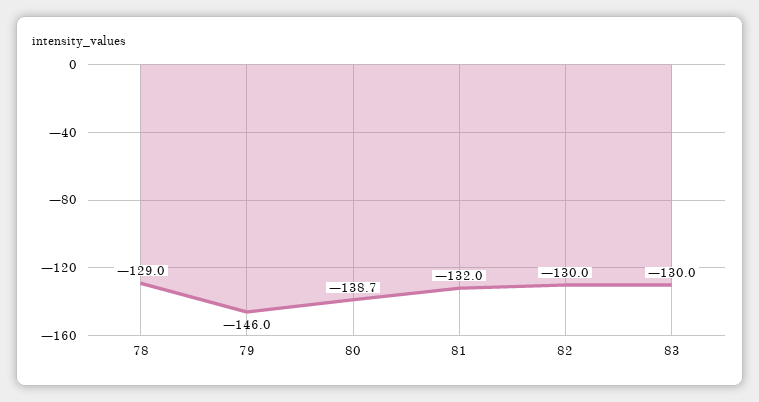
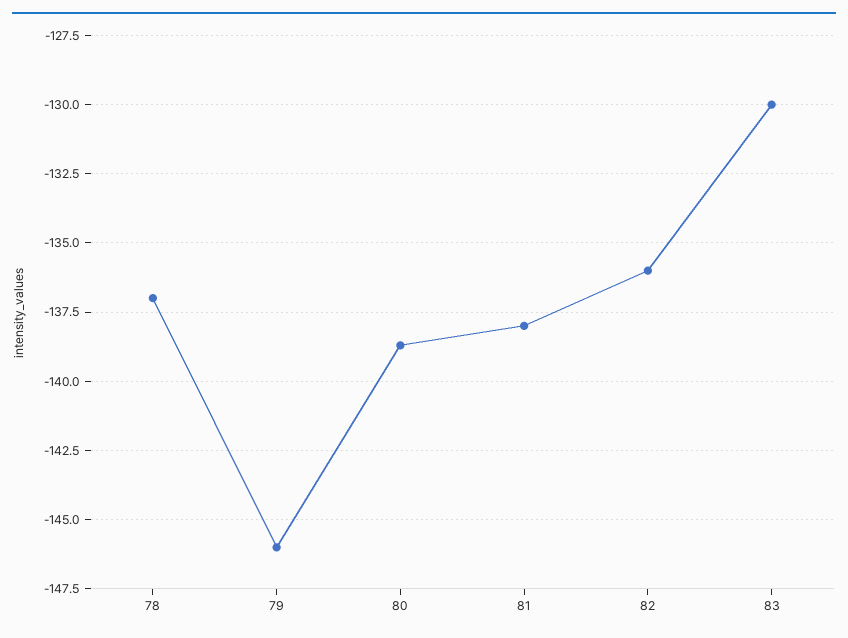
  {
-   "78": -129,
+   "78": -137,
    "79": -146,
    "80": -138.7,
-   "81": -132,
+   "81": -138,
-   "82": -130,
+   "82": -136,
    "83": -130
  }

